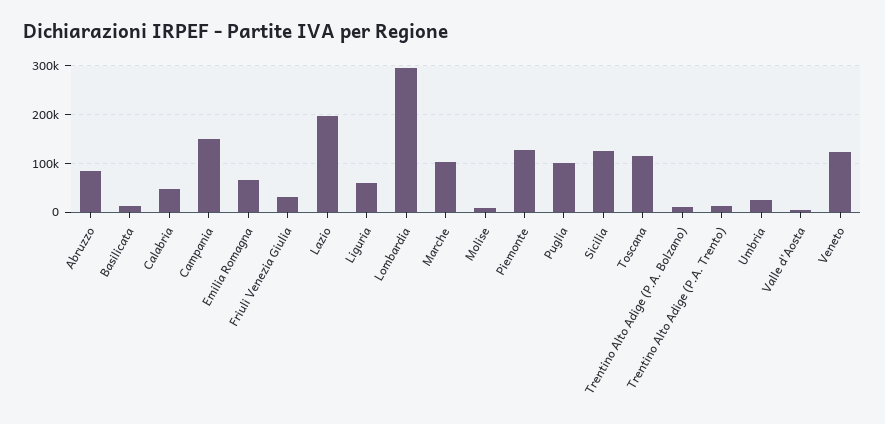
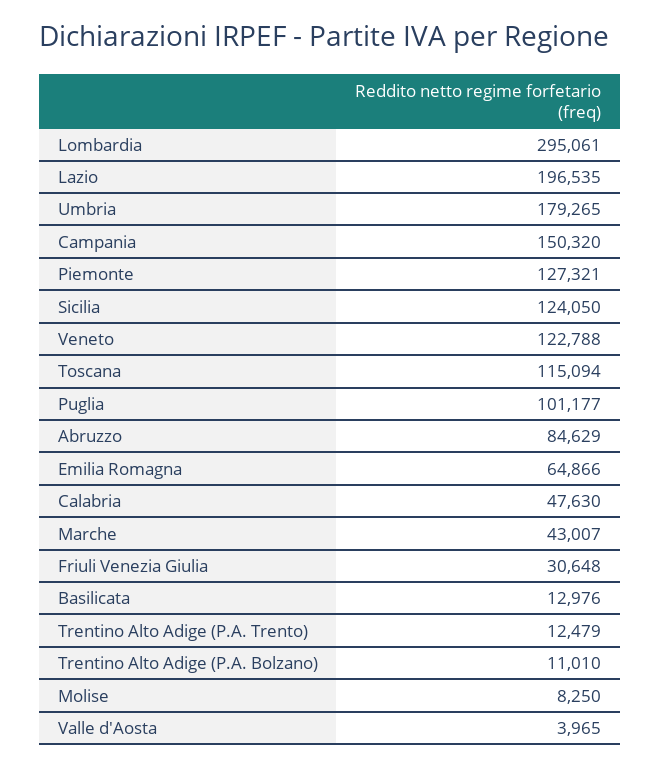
  {
    "Abruzzo": 84629,
    "Basilicata": 12976,
    "Calabria": 47630,
    "Campania": 150320,
    "Emilia Romagna": 64866,
    "Friuli Venezia Giulia": 30648,
    "Lazio": 196535,
-   "Liguria": 60000,
    "Lombardia": 295061,
-   "Marche": 100000,
+   "Marche": 43007,
    "Molise": 8250,
    "Piemonte": 127321,
    "Puglia": 101177,
    "Sicilia": 124050,
    "Toscana": 115094,
    "Trentino Alto Adige (P.A. Bolzano)": 11010,
    "Trentino Alto Adige (P.A. Trento)": 12479,
-   "Umbria": 20000,
+   "Umbria": 179265,
    "Valle d'Aosta": 3965,
    "Veneto": 122788
  }

